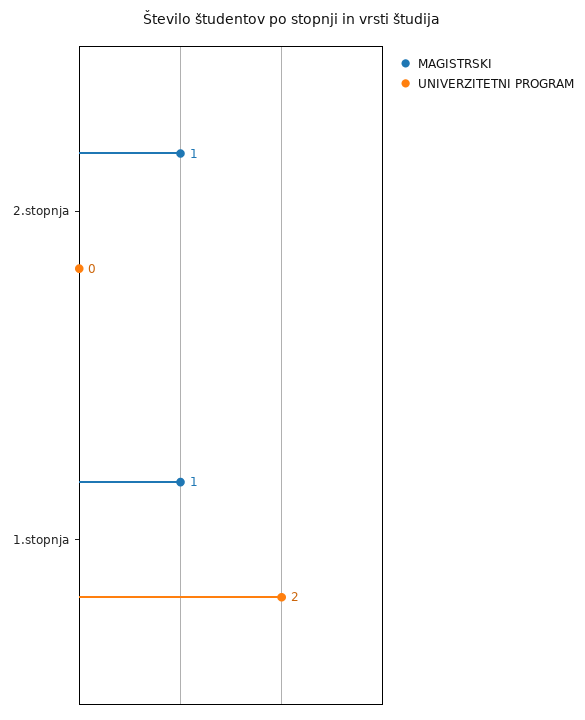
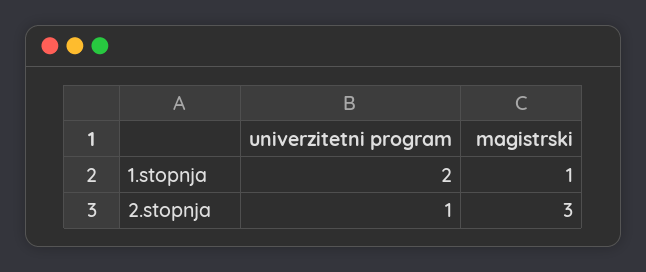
  {
    "MAGISTRSKI": {
-     "2.stopnja": 1,
+     "2.stopnja": 3,
      "1.stopnja": 1
    },
    "UNIVERZITETNI PROGRAM": {
-     "2.stopnja": 0,
+     "2.stopnja": 1,
      "1.stopnja": 2
    }
  }

